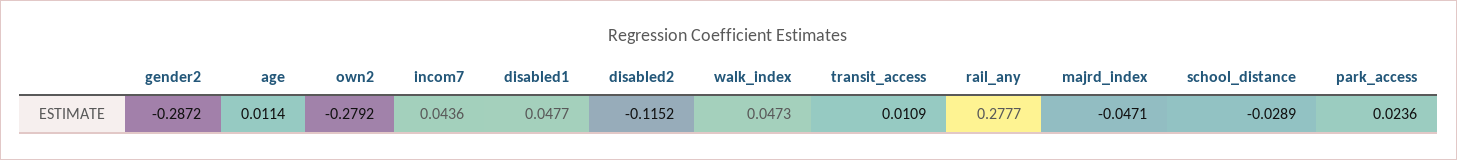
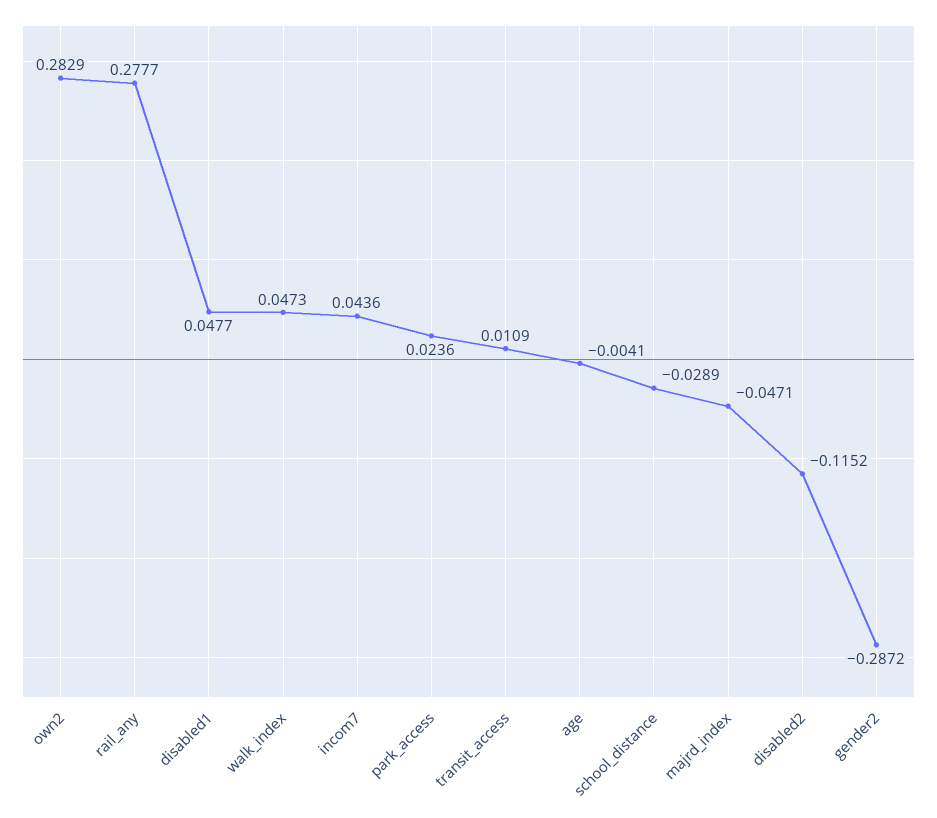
  {
    "gender2": -0.2872,
-   "age": 0.0114,
+   "age": -0.0041,
-   "own2": -0.2792,
+   "own2": 0.2829,
    "incom7": 0.0436,
    "disabled1": 0.0477,
    "disabled2": -0.1152,
    "walk_index": 0.0473,
    "transit_access": 0.0109,
    "rail_any": 0.2777,
    "majrd_index": -0.0471,
    "school_distance": -0.0289,
    "park_access": 0.0236
  }

